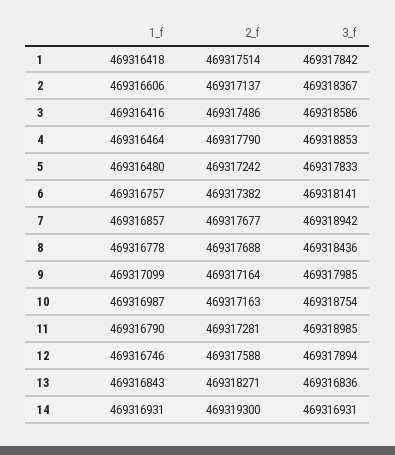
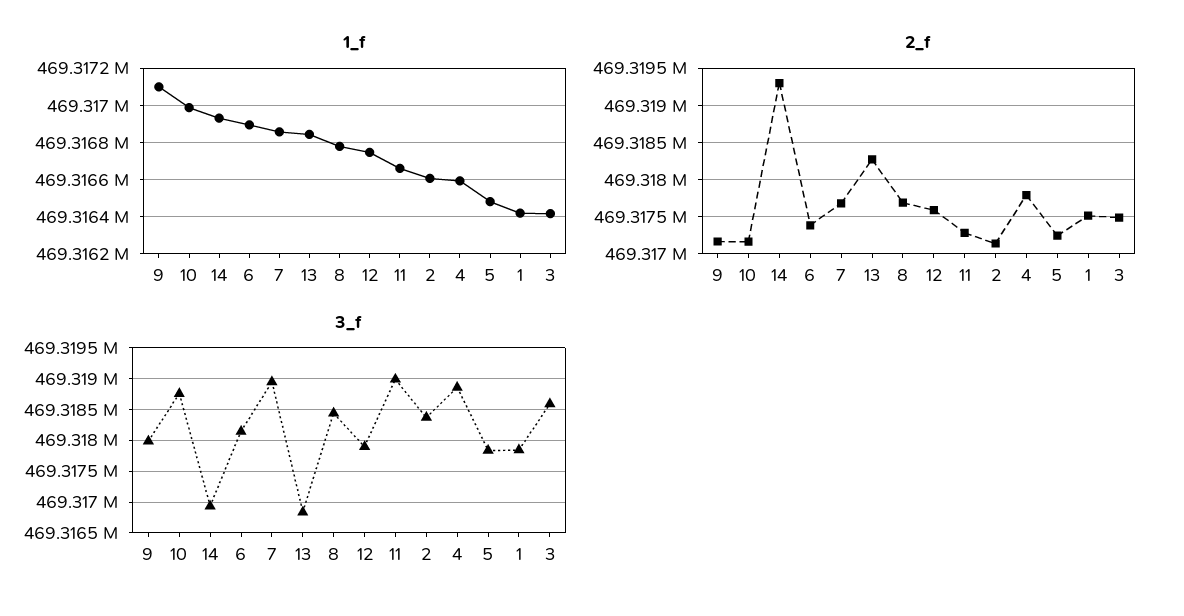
  {
    "1_f": {
      "1": 469316418,
      "2": 469316606,
      "3": 469316416,
-     "4": 469316464,
+     "4": 469316600,
      "5": 469316480,
-     "6": 469316757,
+     "6": 469316900,
      "7": 469316857,
      "8": 469316778,
      "9": 469317099,
      "10": 469316987,
-     "11": 469316790,
+     "11": 469316650,
      "12": 469316746,
      "13": 469316843,
      "14": 469316931
    },
    "2_f": {
      "1": 469317514,
      "2": 469317137,
      "3": 469317486,
      "4": 469317790,
      "5": 469317242,
      "6": 469317382,
      "7": 469317677,
      "8": 469317688,
      "9": 469317164,
      "10": 469317163,
      "11": 469317281,
      "12": 469317588,
      "13": 469318271,
      "14": 469319300
    },
    "3_f": {
      "1": 469317842,
      "2": 469318367,
      "3": 469318586,
      "4": 469318853,
      "5": 469317833,
      "6": 469318141,
      "7": 469318942,
      "8": 469318436,
      "9": 469317985,
      "10": 469318754,
      "11": 469318985,
      "12": 469317894,
      "13": 469316836,
      "14": 469316931
    }
  }

